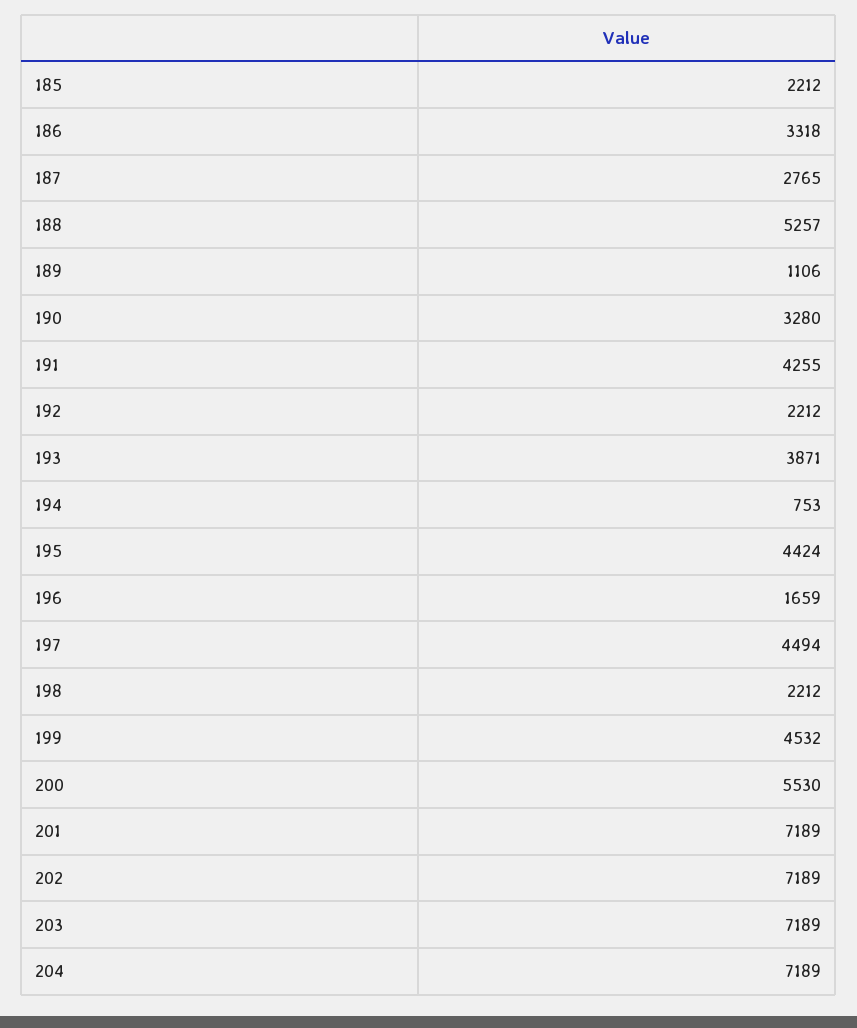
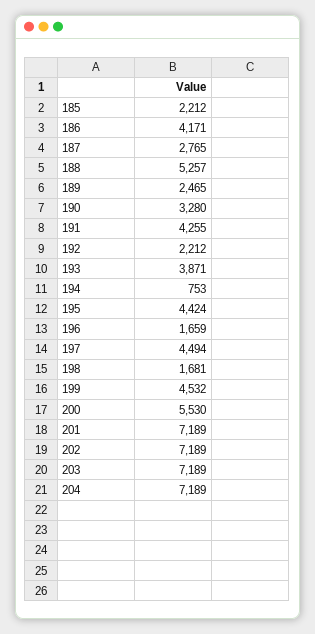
  {
    "185": 2212,
-   "186": 3318,
+   "186": 4171,
    "187": 2765,
    "188": 5257,
-   "189": 1106,
+   "189": 2465,
    "190": 3280,
    "191": 4255,
    "192": 2212,
    "193": 3871,
    "194": 753,
    "195": 4424,
    "196": 1659,
    "197": 4494,
-   "198": 2212,
+   "198": 1681,
    "199": 4532,
    "200": 5530,
    "201": 7189,
    "202": 7189,
    "203": 7189,
    "204": 7189
  }

